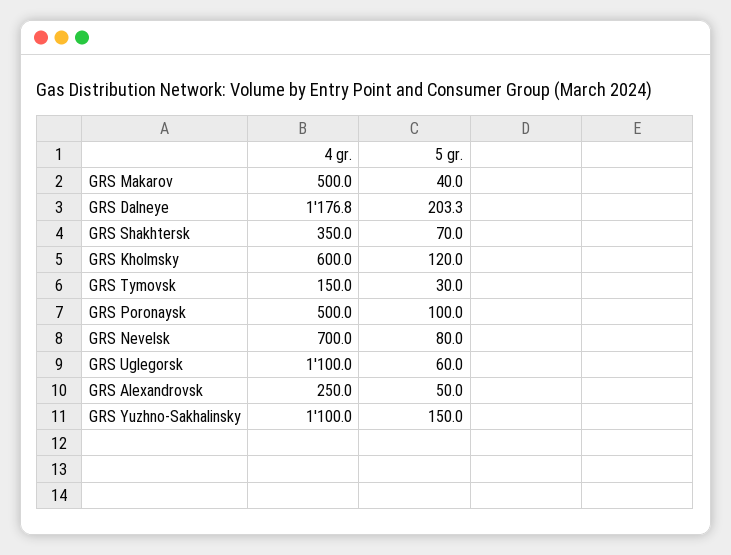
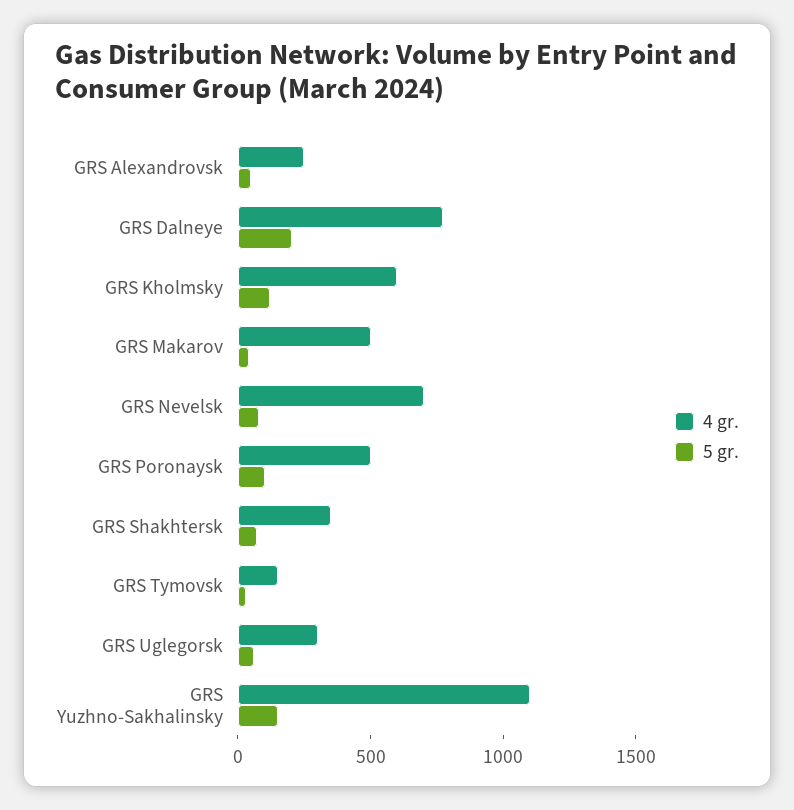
  {
    "4 gr.": {
      "GRS Makarov": 500,
-     "GRS Dalneye": 1176.8,
+     "GRS Dalneye": 800,
      "GRS Shakhtersk": 350,
      "GRS Kholmsky": 600,
      "GRS Tymovsk": 150,
      "GRS Poronaysk": 500,
      "GRS Nevelsk": 700,
-     "GRS Uglegorsk": 1100,
+     "GRS Uglegorsk": 300,
      "GRS Alexandrovsk": 250,
      "GRS Yuzhno-Sakhalinsky": 1100
    },
    "5 gr.": {
      "GRS Makarov": 40,
      "GRS Dalneye": 203.3,
      "GRS Shakhtersk": 70,
      "GRS Kholmsky": 120,
      "GRS Tymovsk": 30,
      "GRS Poronaysk": 100,
      "GRS Nevelsk": 80,
      "GRS Uglegorsk": 60,
      "GRS Alexandrovsk": 50,
      "GRS Yuzhno-Sakhalinsky": 150
    }
  }

